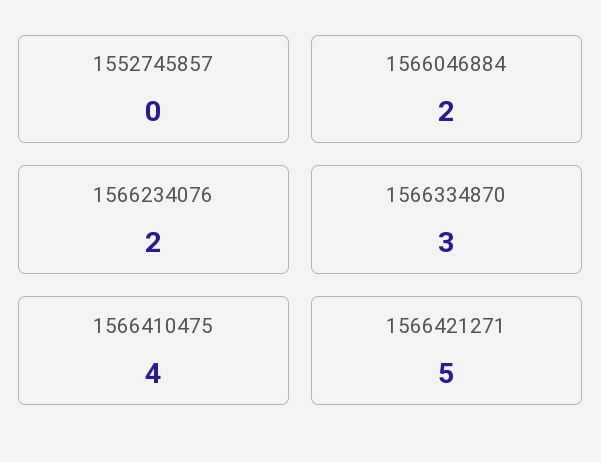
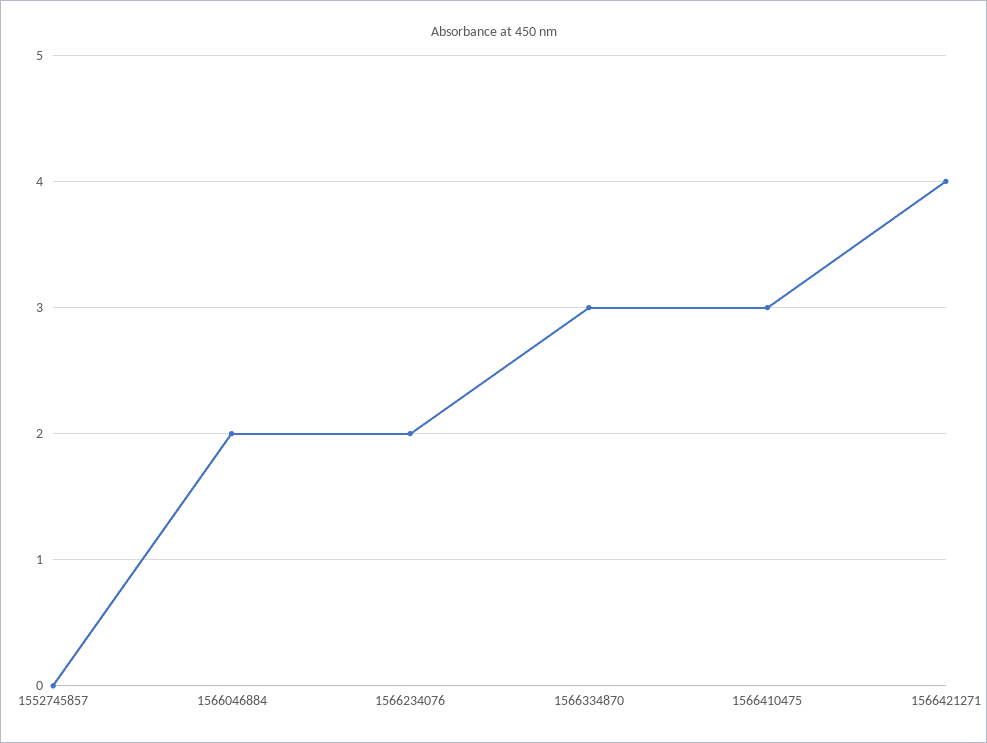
  {
    "1552745857": 0,
    "1566046884": 2,
    "1566234076": 2,
    "1566334870": 3,
-   "1566410475": 4,
+   "1566410475": 3,
-   "1566421271": 5
+   "1566421271": 4
  }

